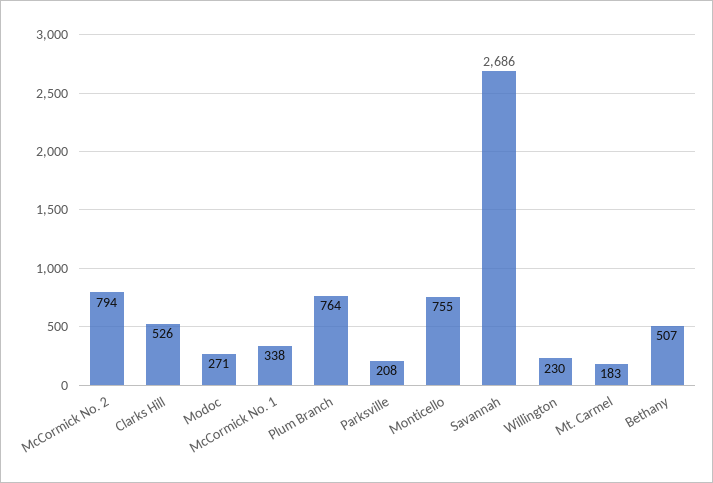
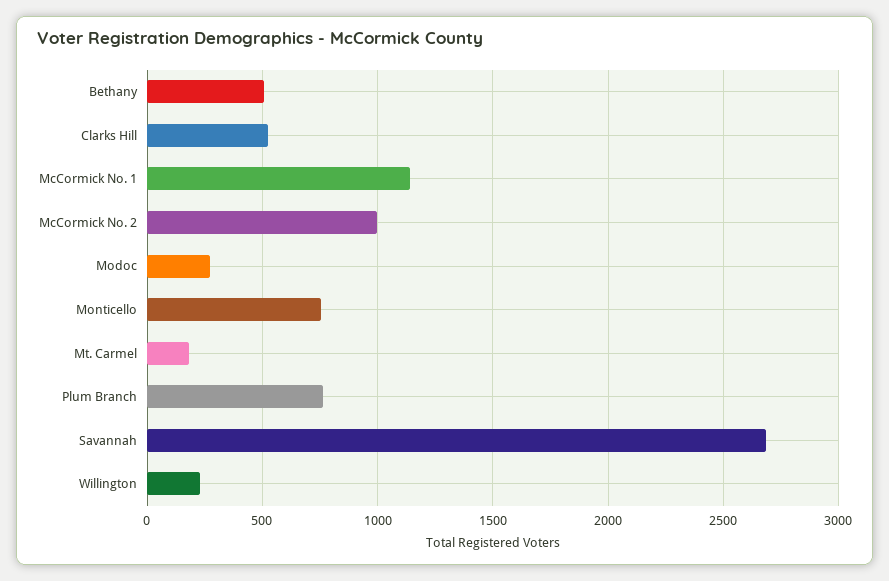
  {
-   "McCormick No. 2": 794,
+   "McCormick No. 2": 1000,
    "Clarks Hill": 526,
    "Modoc": 271,
-   "McCormick No. 1": 338,
+   "McCormick No. 1": 1150,
    "Plum Branch": 764,
-   "Parksville": 208,
    "Monticello": 755,
    "Savannah": 2686,
    "Willington": 230,
    "Mt. Carmel": 183,
    "Bethany": 507
  }

